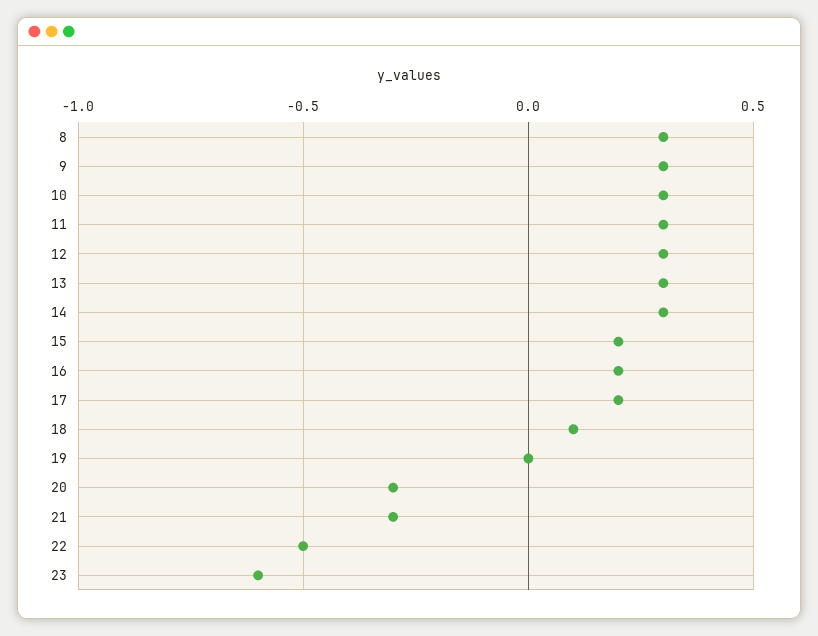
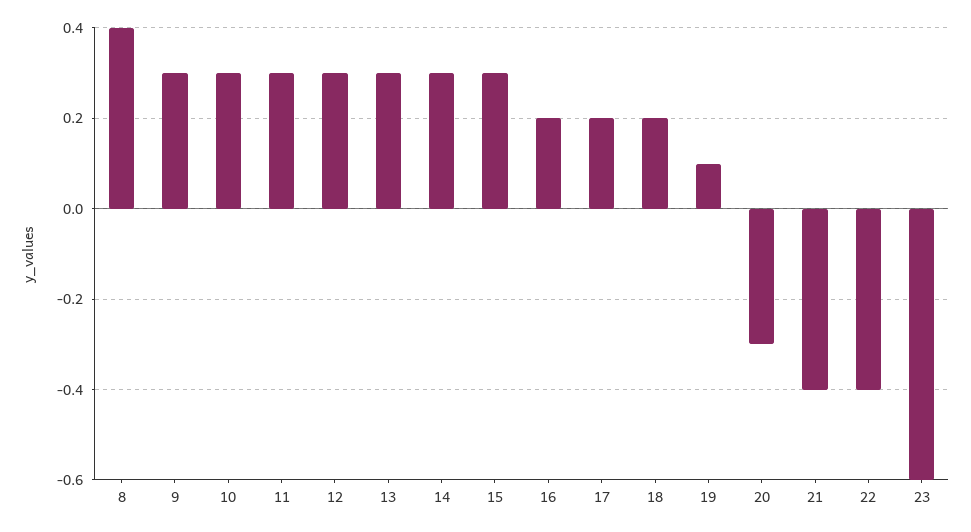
  {
-   "8": 0.3,
+   "8": 0.4,
    "9": 0.3,
    "10": 0.3,
    "11": 0.3,
    "12": 0.3,
    "13": 0.3,
    "14": 0.3,
-   "15": 0.2,
+   "15": 0.3,
    "16": 0.2,
    "17": 0.2,
-   "18": 0.1,
+   "18": 0.2,
-   "19": 0,
+   "19": 0.1,
    "20": -0.3,
-   "21": -0.3,
+   "21": -0.4,
-   "22": -0.5,
+   "22": -0.4,
    "23": -0.6
  }

